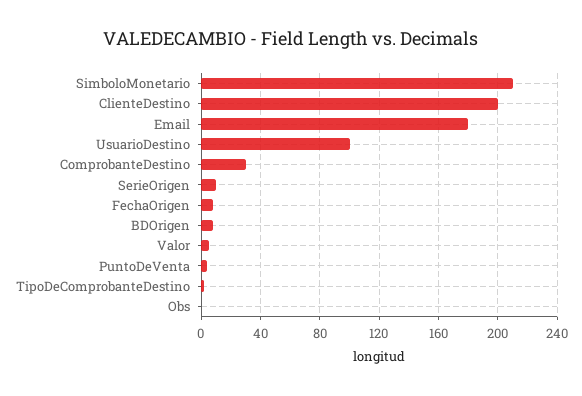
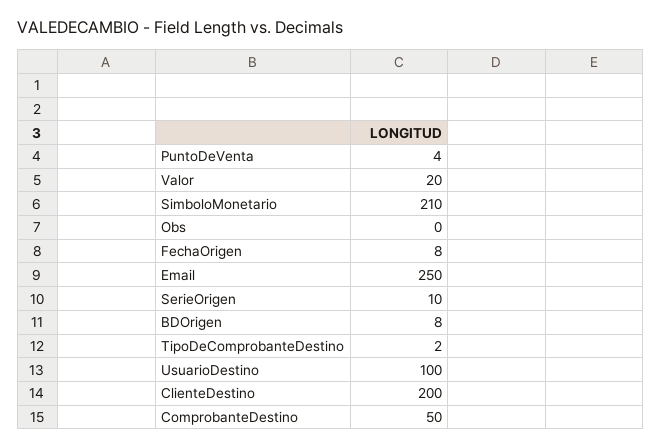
  {
    "SimboloMonetario": 210,
    "ClienteDestino": 200,
-   "Email": 180,
+   "Email": 250,
    "UsuarioDestino": 100,
-   "ComprobanteDestino": 30,
+   "ComprobanteDestino": 50,
    "SerieOrigen": 10,
    "FechaOrigen": 8,
    "BDOrigen": 8,
-   "Valor": 5,
+   "Valor": 20,
    "PuntoDeVenta": 4,
    "TipoDeComprobanteDestino": 2,
    "Obs": 0
  }

